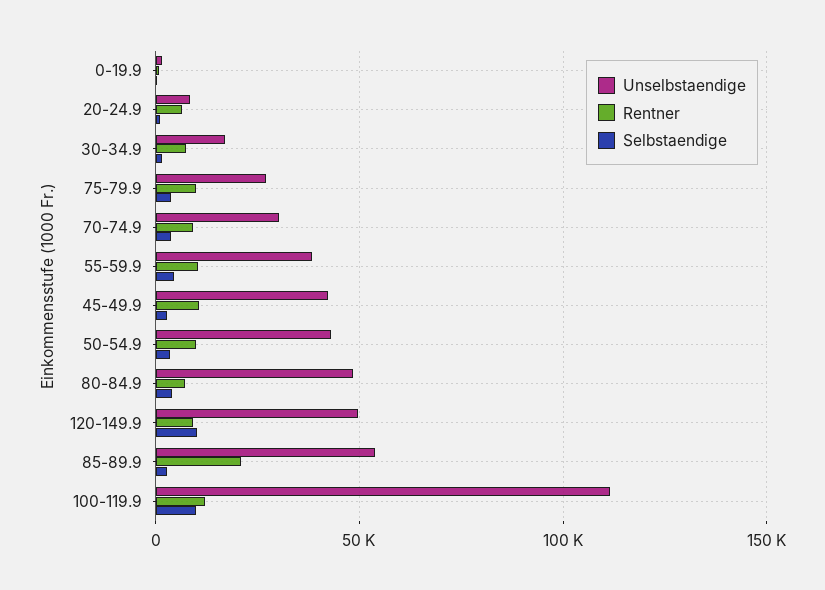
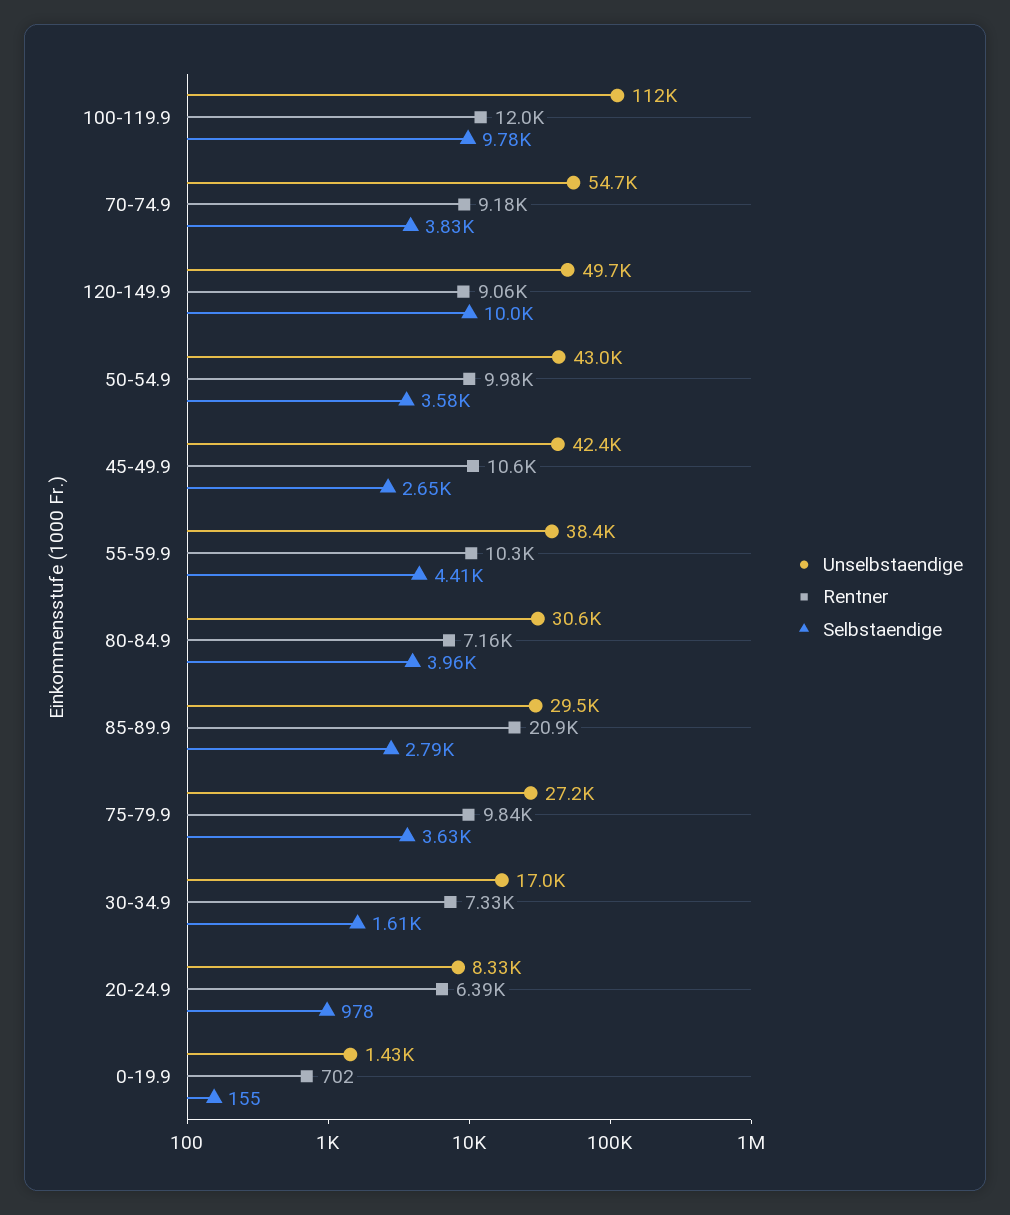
  {
    "Unselbstaendige": {
      "0-19.9": 1430,
      "20-24.9": 8330,
      "30-34.9": 17000,
      "75-79.9": 27200,
-     "70-74.9": 30000,
+     "70-74.9": 54700,
      "55-59.9": 38400,
      "45-49.9": 42400,
      "50-54.9": 43000,
-     "80-84.9": 50000,
+     "80-84.9": 30600,
      "120-149.9": 49700,
-     "85-89.9": 55000,
+     "85-89.9": 29500,
      "100-119.9": 112000
    },
    "Rentner": {
      "0-19.9": 702,
      "20-24.9": 6390,
      "30-34.9": 7330,
      "75-79.9": 9840,
      "70-74.9": 9180,
      "55-59.9": 10300,
      "45-49.9": 10600,
      "50-54.9": 9980,
      "80-84.9": 7160,
      "120-149.9": 9060,
      "85-89.9": 20900,
      "100-119.9": 12000
    },
    "Selbstaendige": {
      "0-19.9": 155,
      "20-24.9": 978,
      "30-34.9": 1610,
      "75-79.9": 3630,
      "70-74.9": 3830,
      "55-59.9": 4410,
      "45-49.9": 2650,
      "50-54.9": 3580,
      "80-84.9": 3960,
      "120-149.9": 10000,
      "85-89.9": 2790,
      "100-119.9": 9780
    }
  }

